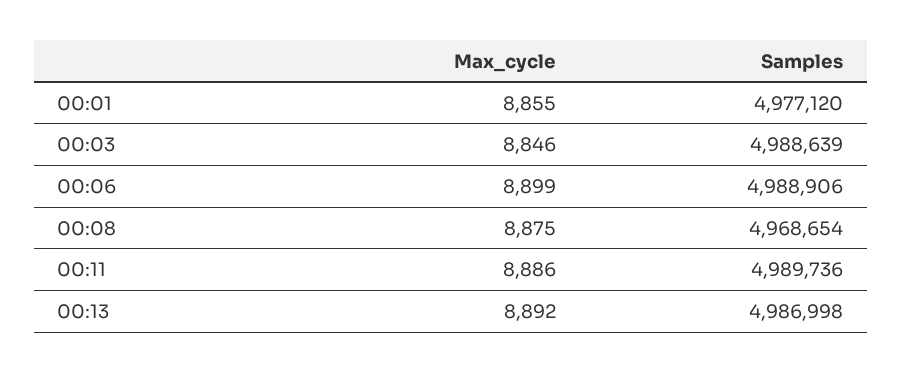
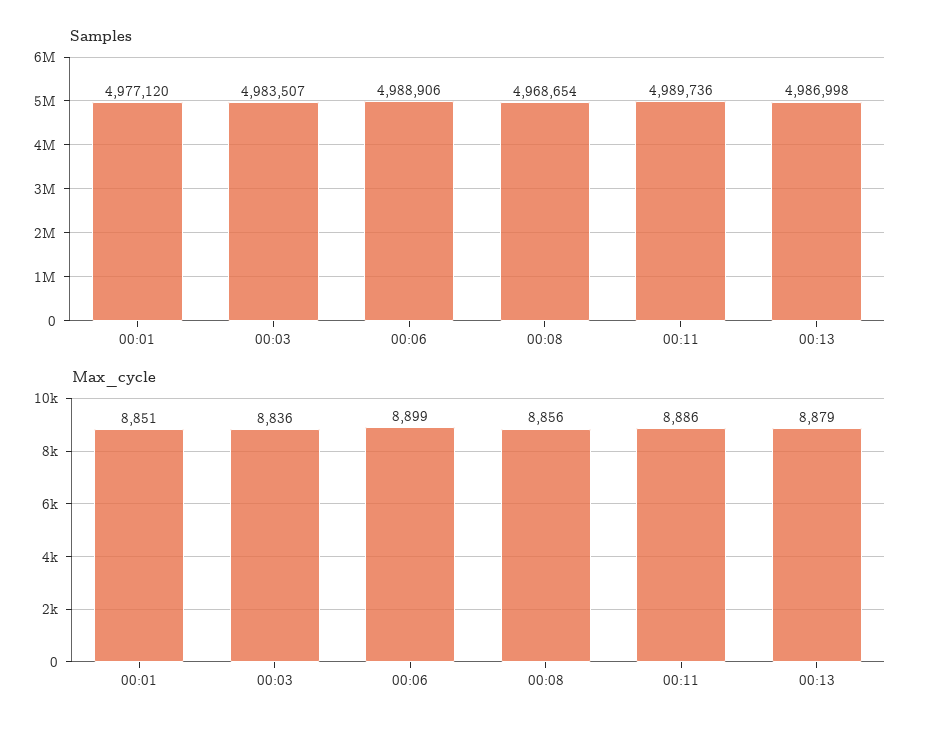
  {
    "Max_cycle": {
-     "00:01": 8855,
+     "00:01": 8851,
-     "00:03": 8846,
+     "00:03": 8836,
      "00:06": 8899,
-     "00:08": 8875,
+     "00:08": 8856,
      "00:11": 8886,
-     "00:13": 8892
+     "00:13": 8879
    },
    "Samples": {
      "00:01": 4977120,
-     "00:03": 4988639,
+     "00:03": 4983507,
      "00:06": 4988906,
      "00:08": 4968654,
      "00:11": 4989736,
      "00:13": 4986998
    }
  }

